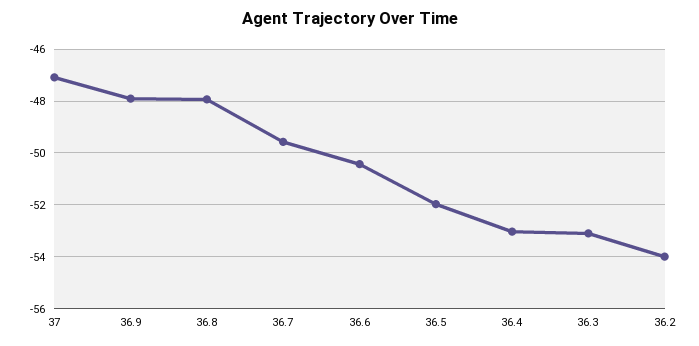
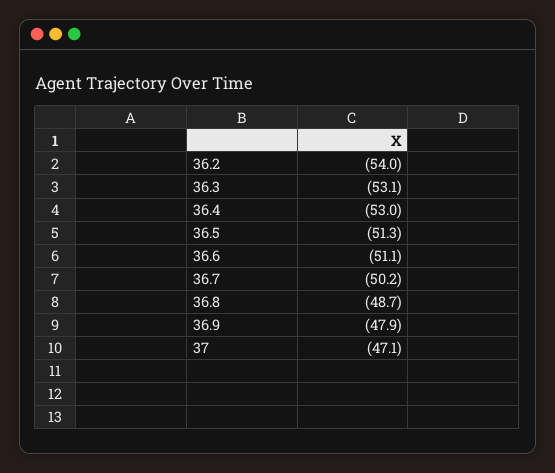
  {
    "37": -47.1,
    "36.9": -47.9,
-   "36.8": -48,
+   "36.8": -48.7,
-   "36.7": -49.5,
+   "36.7": -50.2,
-   "36.6": -50.5,
+   "36.6": -51.1,
-   "36.5": -52,
+   "36.5": -51.3,
    "36.4": -53,
    "36.3": -53.1,
    "36.2": -54
  }

